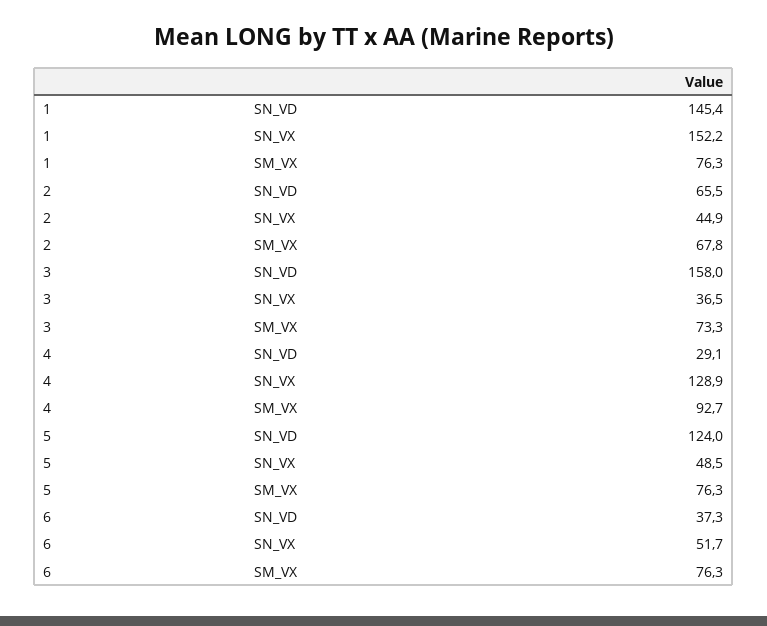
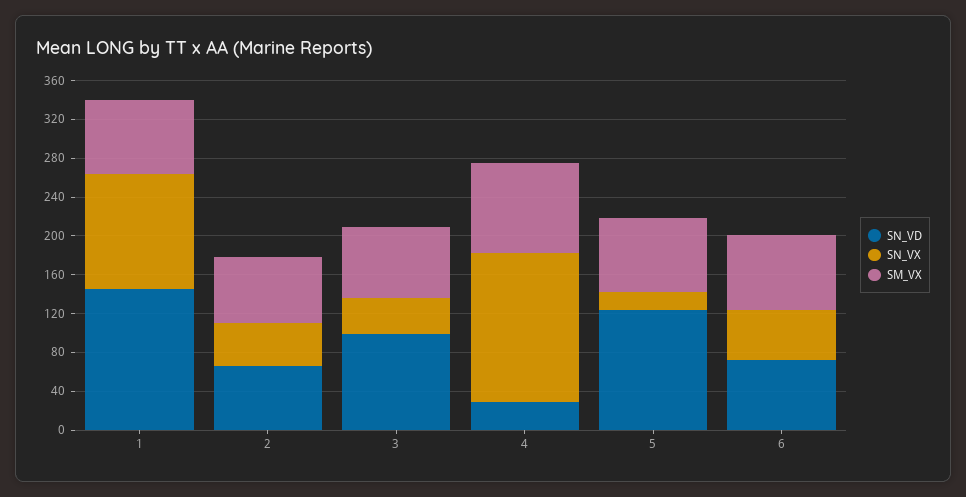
  {
    "SN_VD": {
      "1": 145.4,
      "2": 65.5,
-     "3": 158,
+     "3": 100,
      "4": 29.1,
      "5": 124,
-     "6": 37.3
+     "6": 70
    },
    "SN_VX": {
-     "1": 152.2,
+     "1": 120,
      "2": 44.9,
      "3": 36.5,
-     "4": 128.9,
+     "4": 150,
-     "5": 48.5,
+     "5": 20,
      "6": 51.7
    },
    "SM_VX": {
      "1": 76.3,
      "2": 67.8,
      "3": 73.3,
      "4": 92.7,
      "5": 76.3,
      "6": 76.3
    }
  }

